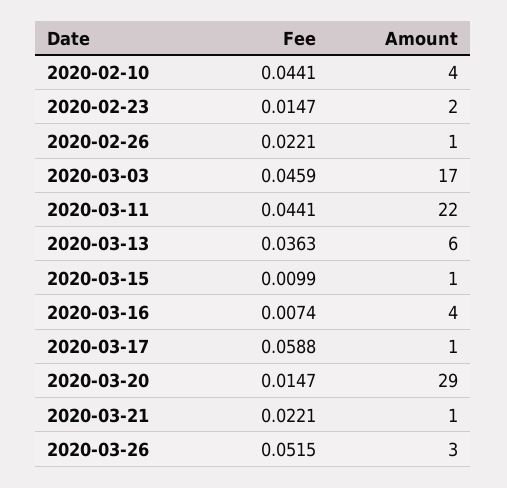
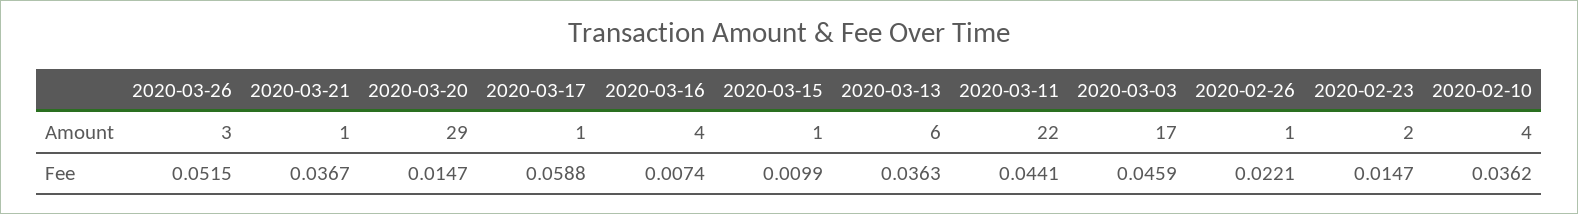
  {
    "Fee": {
-     "2020-02-10": 0.0441,
+     "2020-02-10": 0.0362,
      "2020-02-23": 0.0147,
      "2020-02-26": 0.0221,
      "2020-03-03": 0.0459,
      "2020-03-11": 0.0441,
      "2020-03-13": 0.0363,
      "2020-03-15": 0.0099,
      "2020-03-16": 0.0074,
      "2020-03-17": 0.0588,
      "2020-03-20": 0.0147,
-     "2020-03-21": 0.0221,
+     "2020-03-21": 0.0367,
      "2020-03-26": 0.0515
    },
    "Amount": {
      "2020-02-10": 4,
      "2020-02-23": 2,
      "2020-02-26": 1,
      "2020-03-03": 17,
      "2020-03-11": 22,
      "2020-03-13": 6,
      "2020-03-15": 1,
      "2020-03-16": 4,
      "2020-03-17": 1,
      "2020-03-20": 29,
      "2020-03-21": 1,
      "2020-03-26": 3
    }
  }

